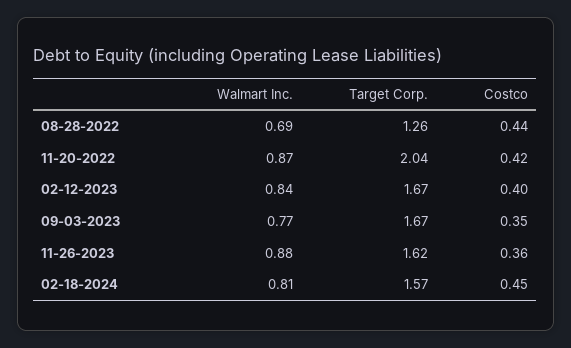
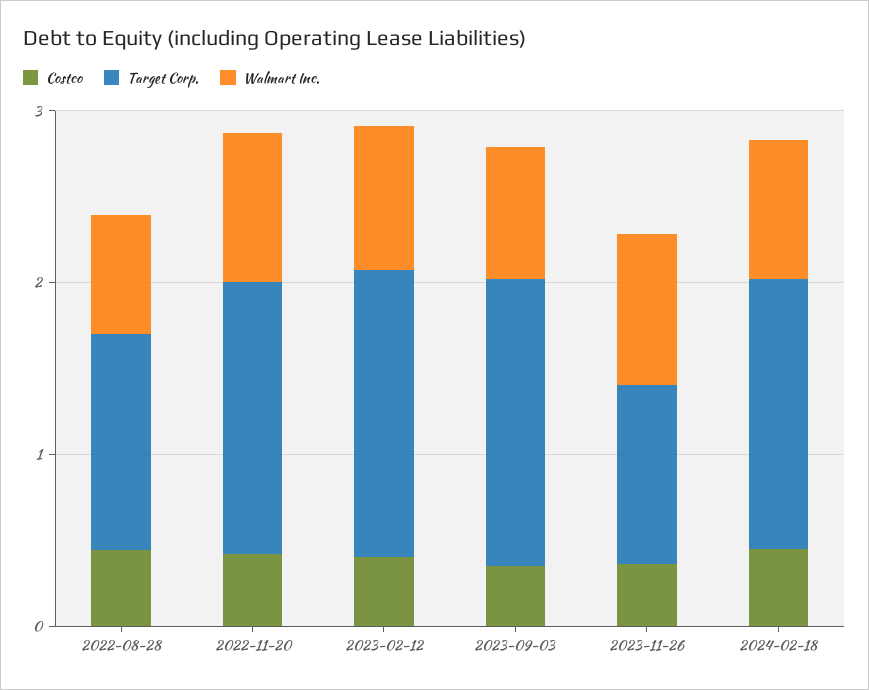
  {
    "Walmart Inc.": {
      "08-28-2022": 0.69,
      "11-20-2022": 0.87,
      "02-12-2023": 0.84,
      "09-03-2023": 0.77,
      "11-26-2023": 0.88,
      "02-18-2024": 0.81
    },
    "Target Corp.": {
      "08-28-2022": 1.26,
-     "11-20-2022": 2.04,
+     "11-20-2022": 1.6,
      "02-12-2023": 1.67,
      "09-03-2023": 1.67,
-     "11-26-2023": 1.62,
+     "11-26-2023": 1,
      "02-18-2024": 1.57
    },
    "Costco": {
      "08-28-2022": 0.44,
      "11-20-2022": 0.42,
      "02-12-2023": 0.4,
      "09-03-2023": 0.35,
      "11-26-2023": 0.36,
      "02-18-2024": 0.45
    }
  }

